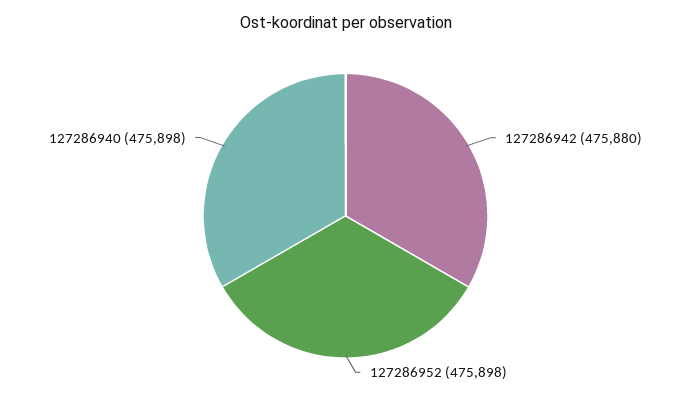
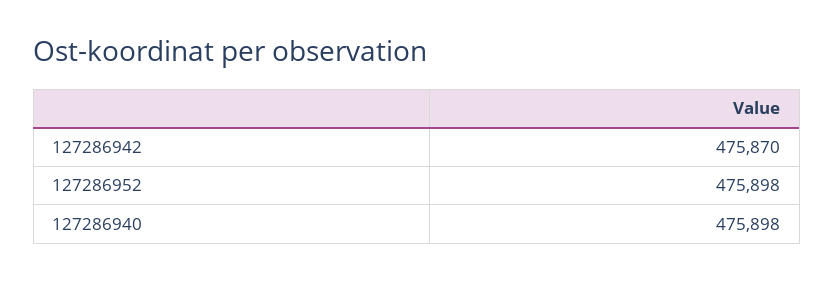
  {
-   "127286942": 475880,
+   "127286942": 475870,
    "127286952": 475898,
    "127286940": 475898
  }

